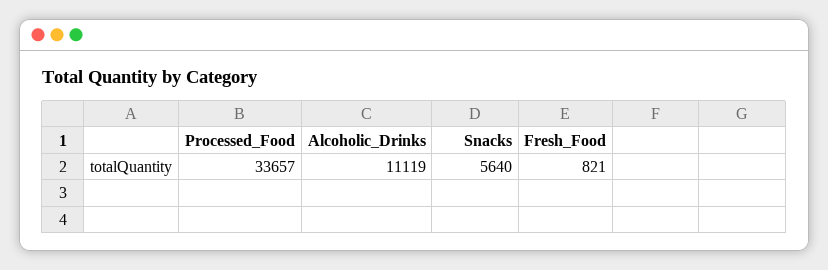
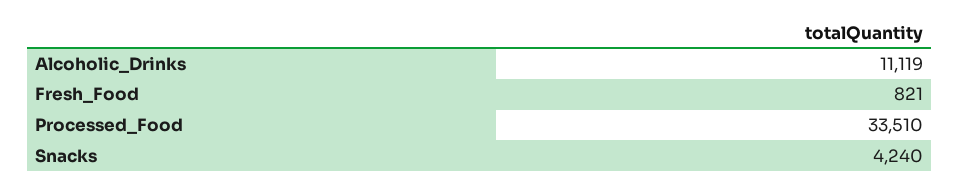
  {
-   "Processed_Food": 33657,
+   "Processed_Food": 33510,
    "Alcoholic_Drinks": 11119,
-   "Snacks": 5640,
+   "Snacks": 4240,
    "Fresh_Food": 821
  }

